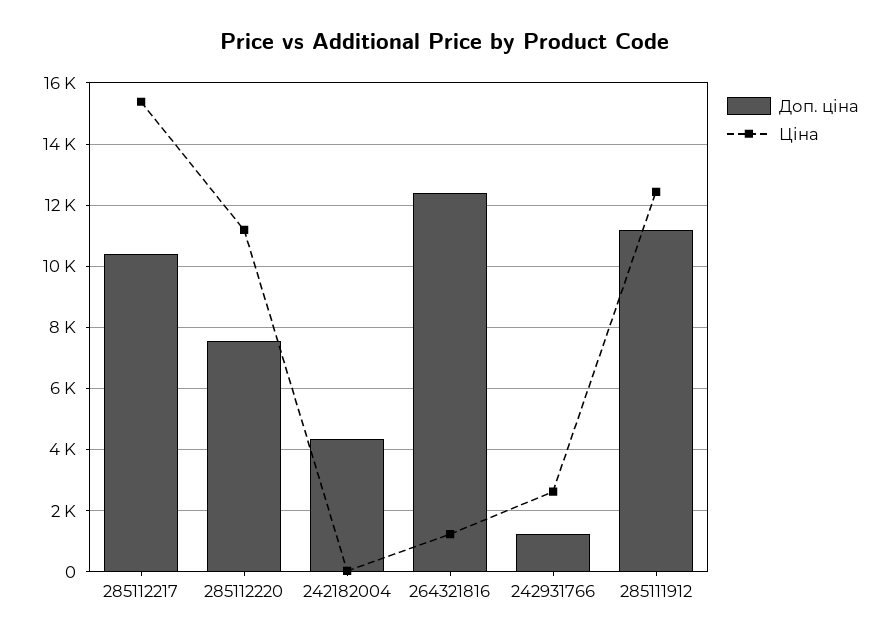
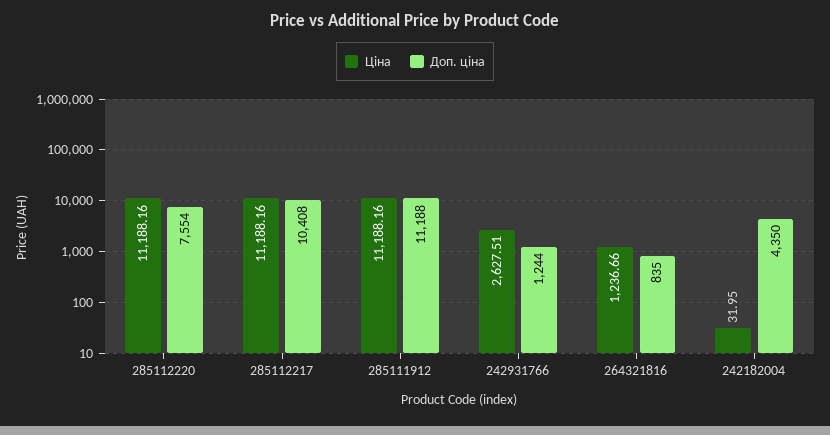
  {
    "Доп. ціна": {
      "285112217": 10408,
      "285112220": 7554,
      "242182004": 4350,
-     "264321816": 12400,
+     "264321816": 835,
      "242931766": 1244,
      "285111912": 11188
    },
    "Ціна": {
-     "285112217": 15400,
+     "285112217": 11188.16,
      "285112220": 11188.16,
      "242182004": 31.95,
      "264321816": 1236.66,
      "242931766": 2627.51,
-     "285111912": 12400
+     "285111912": 11188.16
    }
  }

